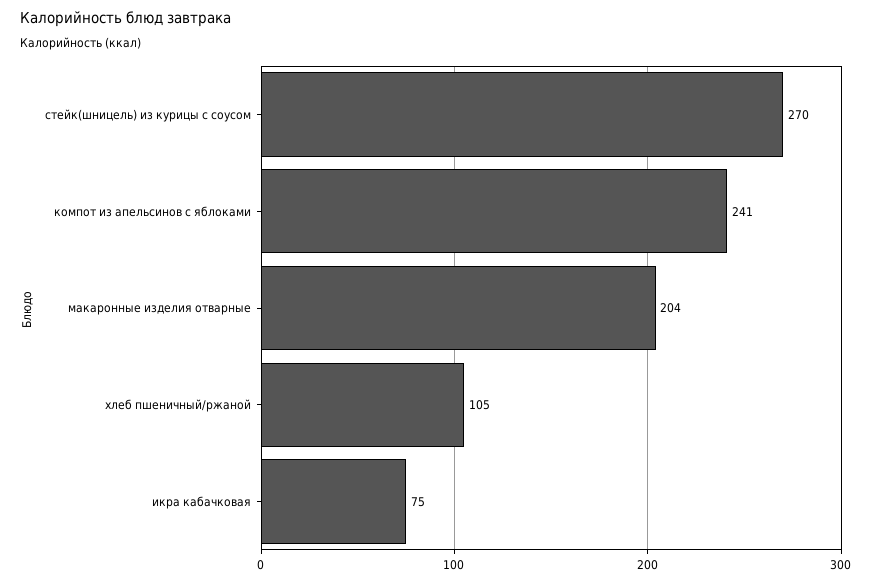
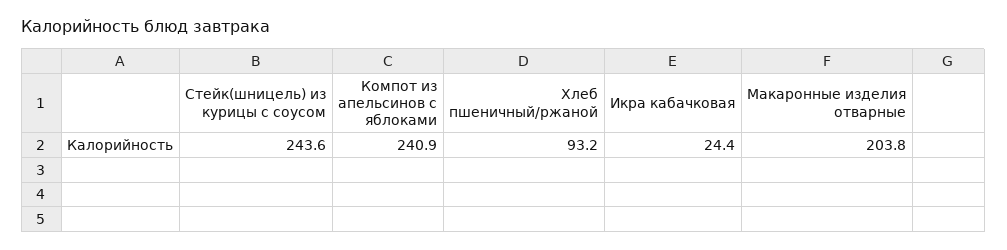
  {
-   "стейк(шницель) из курицы с соусом": 270,
+   "стейк(шницель) из курицы с соусом": 243.6,
    "компот из апельсинов с яблоками": 240.9,
    "макаронные изделия отварные": 203.8,
-   "хлеб пшеничный/ржаной": 105,
+   "хлеб пшеничный/ржаной": 93.2,
-   "икра кабачковая": 75
+   "икра кабачковая": 24.4
  }

